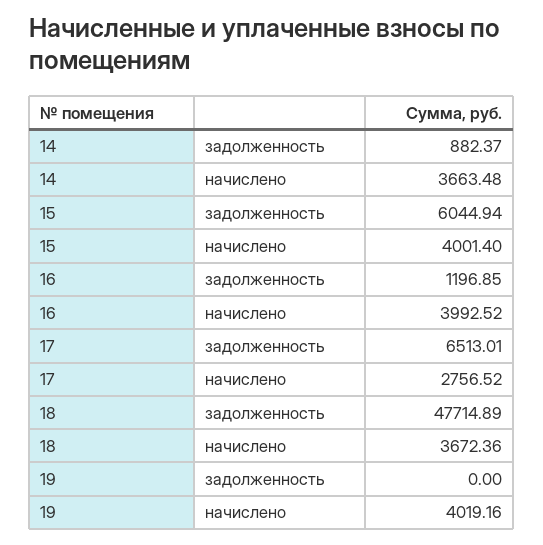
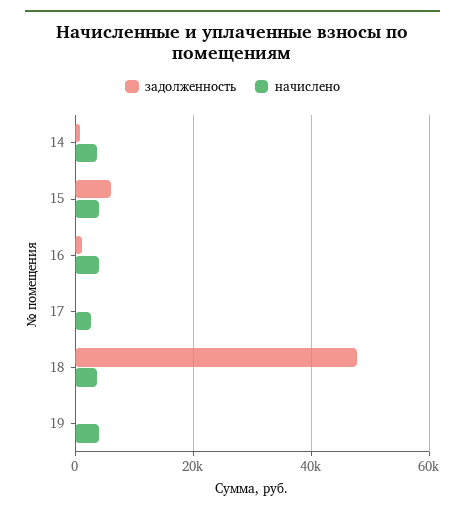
  {
    "задолженность": {
      "14": 882.37,
      "15": 6044.94,
      "16": 1196.85,
-     "17": 6513.01,
+     "17": 0,
      "18": 47714.89,
      "19": 0
    },
    "начислено": {
      "14": 3663.48,
      "15": 4001.4,
      "16": 3992.52,
      "17": 2756.52,
      "18": 3672.36,
      "19": 4019.16
    }
  }

